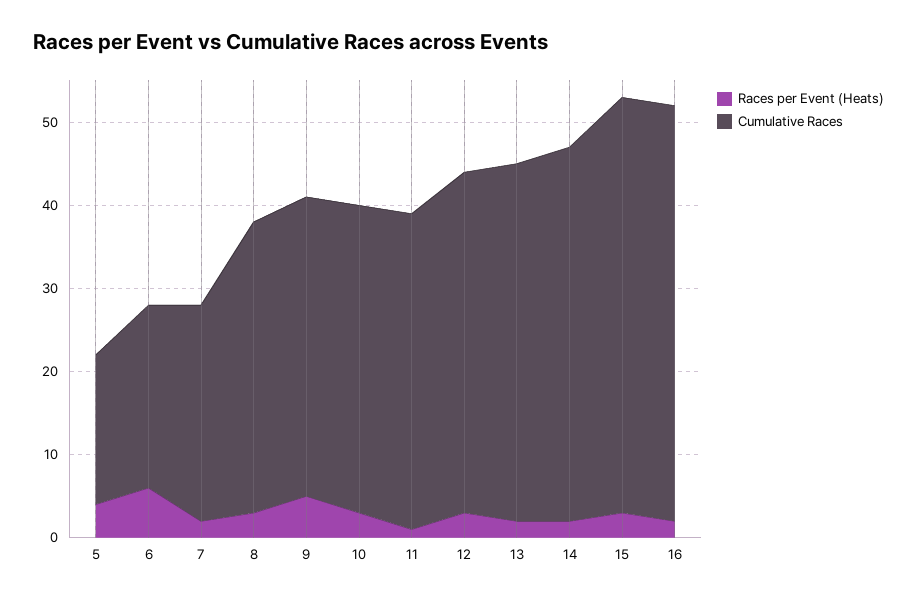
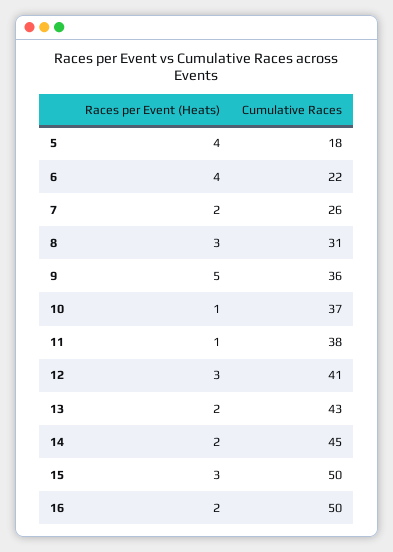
  {
    "Races per Event (Heats)": {
      "5": 4,
-     "6": 6,
+     "6": 4,
      "7": 2,
      "8": 3,
      "9": 5,
-     "10": 3,
+     "10": 1,
      "11": 1,
      "12": 3,
      "13": 2,
      "14": 2,
      "15": 3,
      "16": 2
    },
    "Cumulative Races": {
      "5": 18,
      "6": 22,
      "7": 26,
-     "8": 35,
+     "8": 31,
      "9": 36,
      "10": 37,
      "11": 38,
      "12": 41,
      "13": 43,
      "14": 45,
      "15": 50,
      "16": 50
    }
  }

